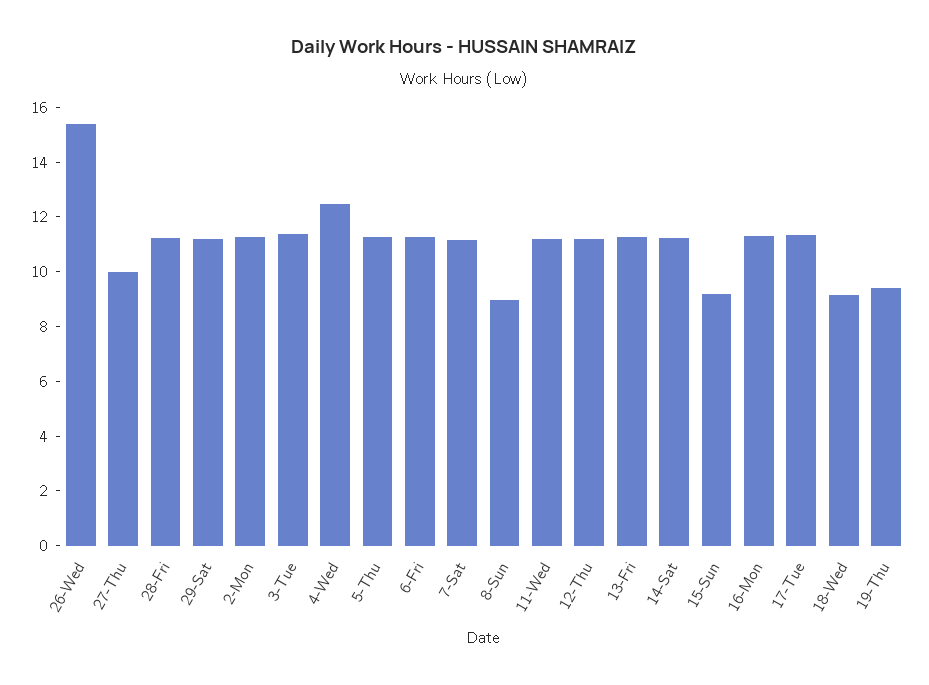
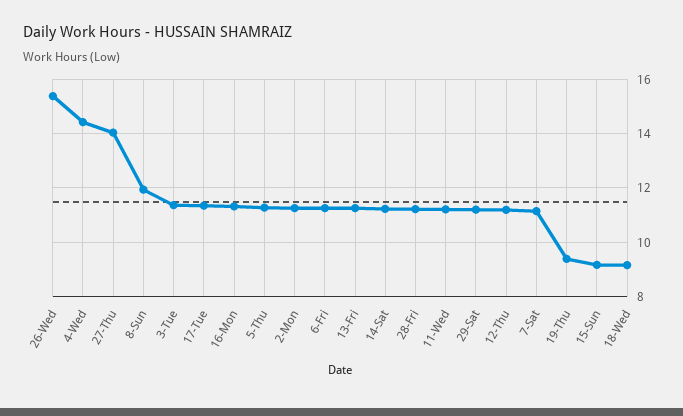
  {
    "26-Wed": 15.5,
-   "27-Thu": 10,
+   "27-Thu": 14,
    "28-Fri": 11.25,
    "29-Sat": 11.25,
    "2-Mon": 11.25,
    "3-Tue": 11.25,
-   "4-Wed": 12.5,
+   "4-Wed": 14.5,
    "5-Thu": 11.25,
    "6-Fri": 11.25,
    "7-Sat": 11.25,
-   "8-Sun": 9,
+   "8-Sun": 12,
    "11-Wed": 11.25,
    "12-Thu": 11.25,
    "13-Fri": 11.25,
    "14-Sat": 11.25,
    "15-Sun": 9.25,
    "16-Mon": 11.25,
    "17-Tue": 11.25,
    "18-Wed": 9.25,
    "19-Thu": 9.5
  }

